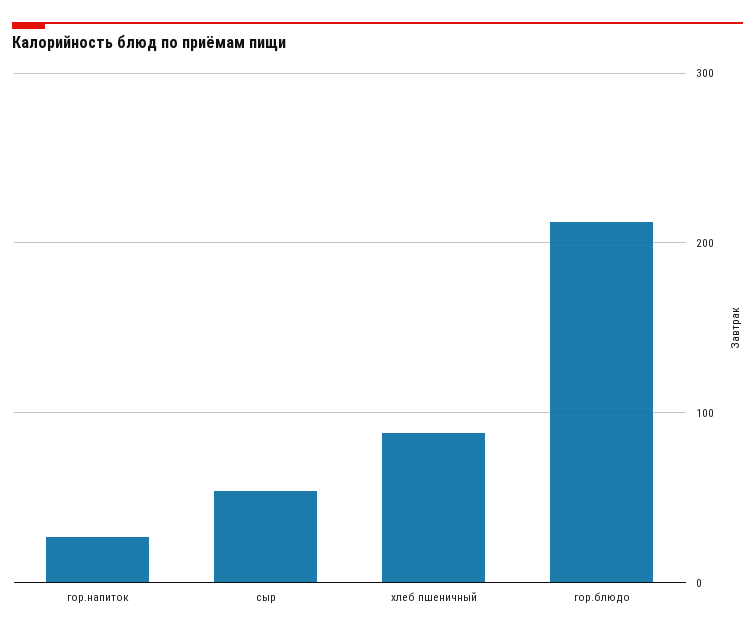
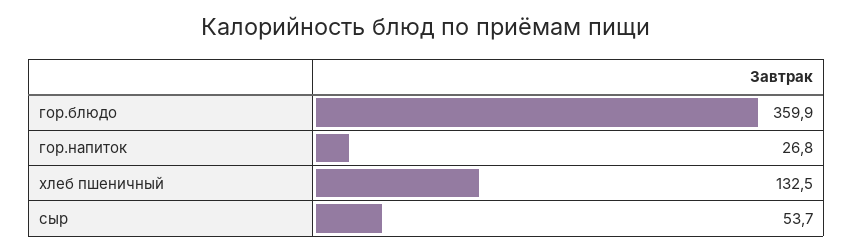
  {
    "гор.напиток": 26.8,
    "сыр": 53.7,
-   "хлеб пшеничный": 90,
+   "хлеб пшеничный": 132.5,
-   "гор.блюдо": 210
+   "гор.блюдо": 359.9
  }

